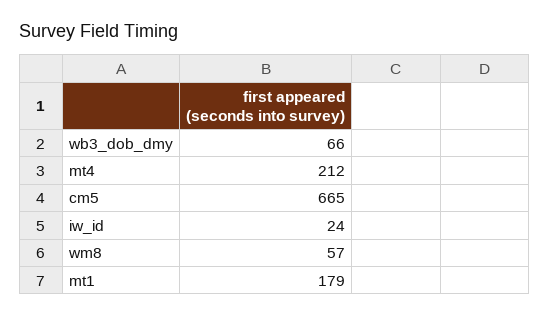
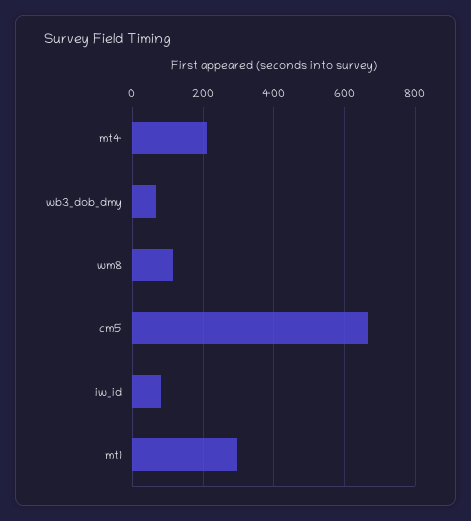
  {
    "wb3_dob_dmy": 66,
    "mt4": 212,
    "cm5": 665,
-   "iw_id": 24,
+   "iw_id": 80,
-   "wm8": 57,
+   "wm8": 120,
-   "mt1": 179
+   "mt1": 300
  }

